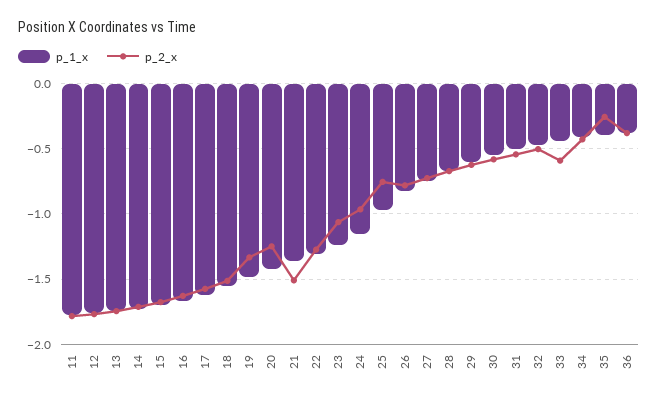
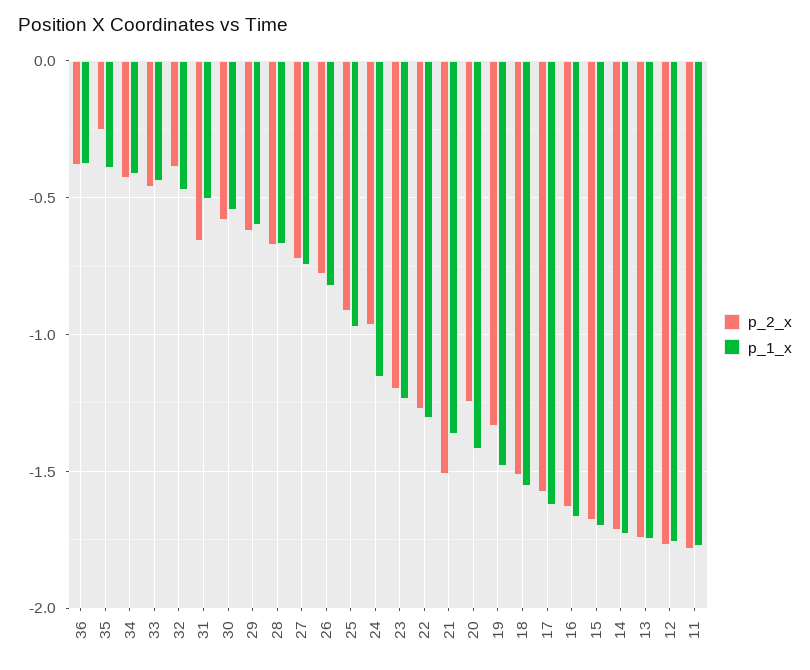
  {
    "p_1_x": {
      "11": -1.75,
      "12": -1.75,
      "13": -1.75,
      "14": -1.75,
      "15": -1.7,
      "16": -1.65,
      "17": -1.6,
      "18": -1.55,
      "19": -1.5,
      "20": -1.4,
      "21": -1.35,
      "22": -1.3,
      "23": -1.25,
      "24": -1.15,
      "25": -0.95,
      "26": -0.8,
      "27": -0.75,
      "28": -0.65,
      "29": -0.6,
      "30": -0.55,
      "31": -0.5,
      "32": -0.45,
      "33": -0.45,
      "34": -0.4,
      "35": -0.4,
      "36": -0.4
    },
    "p_2_x": {
      "11": -1.8,
      "12": -1.75,
      "13": -1.75,
      "14": -1.7,
      "15": -1.7,
      "16": -1.65,
      "17": -1.6,
      "18": -1.5,
      "19": -1.35,
      "20": -1.25,
      "21": -1.5,
      "22": -1.25,
-     "23": -1.05,
+     "23": -1.2,
      "24": -0.95,
-     "25": -0.75,
+     "25": -0.9,
      "26": -0.8,
      "27": -0.7,
      "28": -0.65,
      "29": -0.6,
      "30": -0.6,
-     "31": -0.55,
+     "31": -0.65,
-     "32": -0.5,
+     "32": -0.4,
-     "33": -0.6,
+     "33": -0.45,
      "34": -0.45,
      "35": -0.25,
      "36": -0.4
    }
  }

